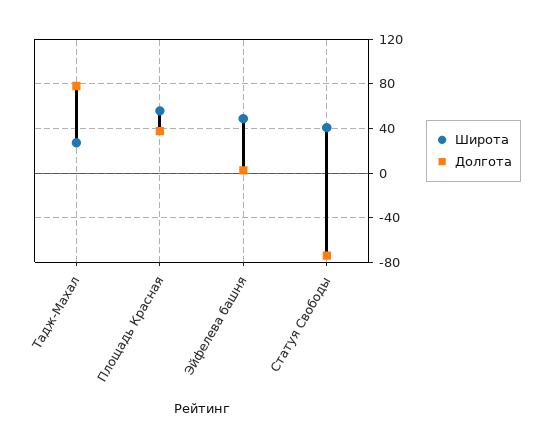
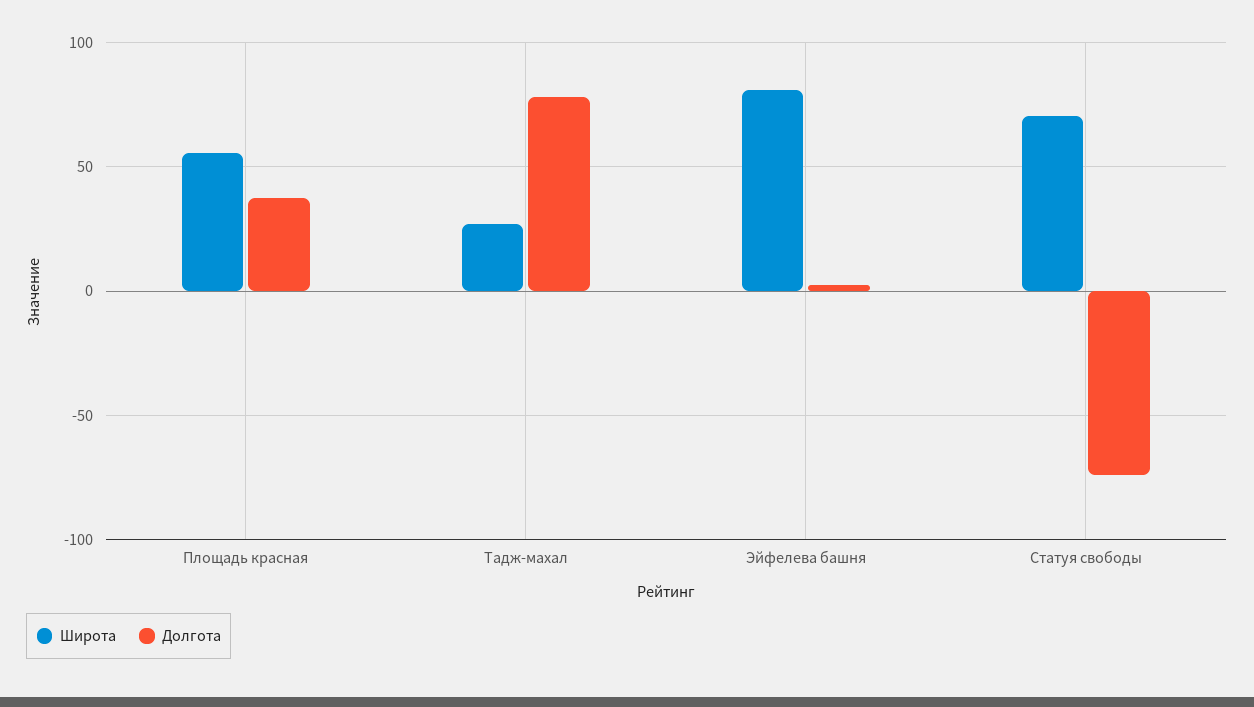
  {
    "Широта": {
      "Тадж-Махал": 25,
      "Площадь Красная": 55,
-     "Эйфелева башня": 50,
+     "Эйфелева башня": 80,
-     "Статуя Свободы": 40
+     "Статуя Свободы": 70
    },
    "Долгота": {
      "Тадж-Махал": 80,
      "Площадь Красная": 40,
      "Эйфелева башня": 0,
      "Статуя Свободы": -75
    }
  }

